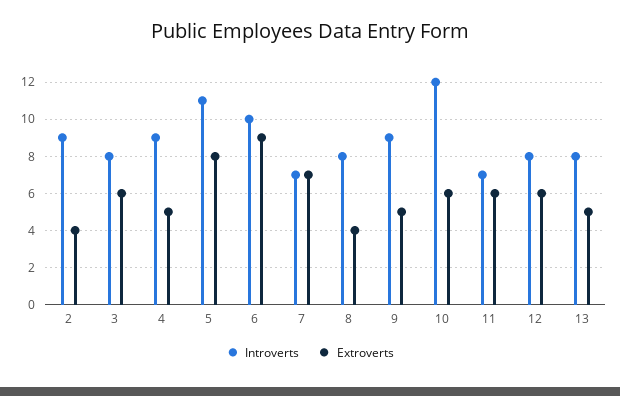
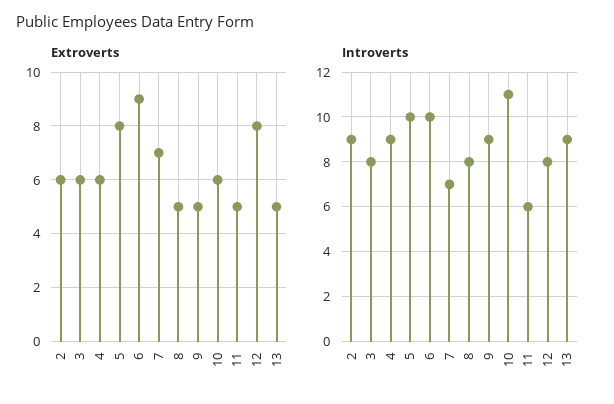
  {
    "Introverts": {
      "2": 9,
      "3": 8,
      "4": 9,
-     "5": 11,
+     "5": 10,
      "6": 10,
      "7": 7,
      "8": 8,
      "9": 9,
-     "10": 12,
+     "10": 11,
-     "11": 7,
+     "11": 6,
      "12": 8,
-     "13": 8
+     "13": 9
    },
    "Extroverts": {
-     "2": 4,
+     "2": 6,
      "3": 6,
-     "4": 5,
+     "4": 6,
      "5": 8,
      "6": 9,
      "7": 7,
-     "8": 4,
+     "8": 5,
      "9": 5,
      "10": 6,
-     "11": 6,
+     "11": 5,
-     "12": 6,
+     "12": 8,
      "13": 5
    }
  }

